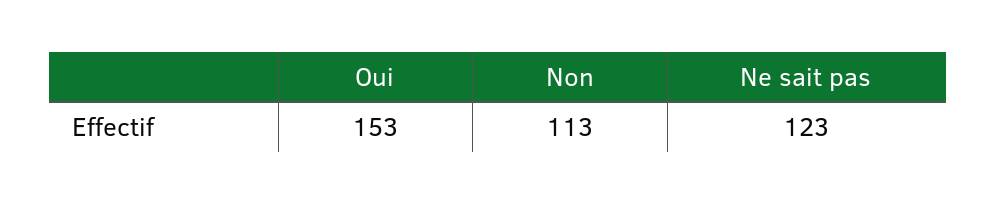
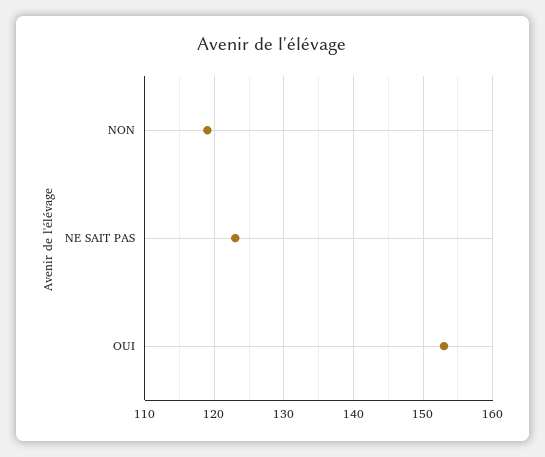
  {
    "Oui": 153,
-   "Non": 113,
+   "Non": 119,
    "Ne sait pas": 123
  }

